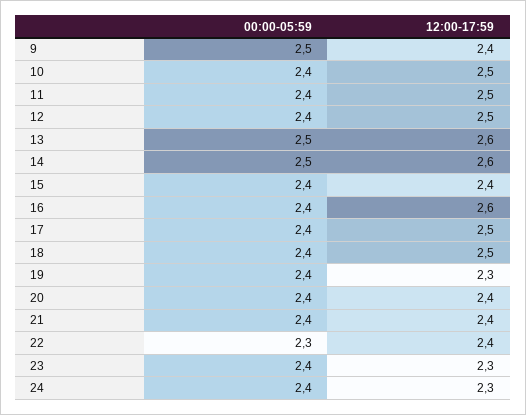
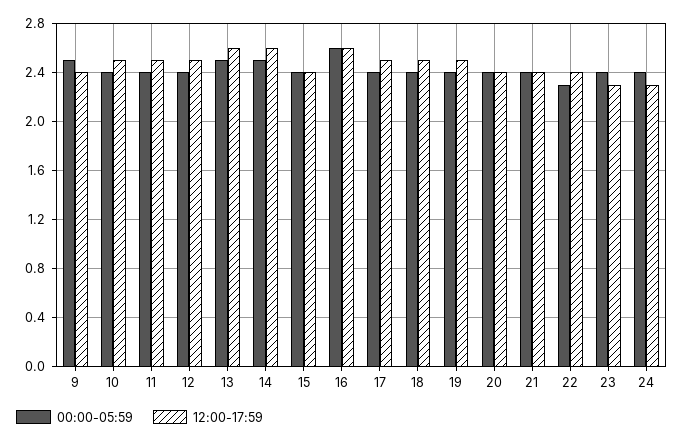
  {
    "00:00-05:59": {
      "9": 2.5,
      "10": 2.4,
      "11": 2.4,
      "12": 2.4,
      "13": 2.5,
      "14": 2.5,
      "15": 2.4,
-     "16": 2.4,
+     "16": 2.6,
      "17": 2.4,
      "18": 2.4,
      "19": 2.4,
      "20": 2.4,
      "21": 2.4,
      "22": 2.3,
      "23": 2.4,
      "24": 2.4
    },
    "12:00-17:59": {
      "9": 2.4,
      "10": 2.5,
      "11": 2.5,
      "12": 2.5,
      "13": 2.6,
      "14": 2.6,
      "15": 2.4,
      "16": 2.6,
      "17": 2.5,
      "18": 2.5,
-     "19": 2.3,
+     "19": 2.5,
      "20": 2.4,
      "21": 2.4,
      "22": 2.4,
      "23": 2.3,
      "24": 2.3
    }
  }

